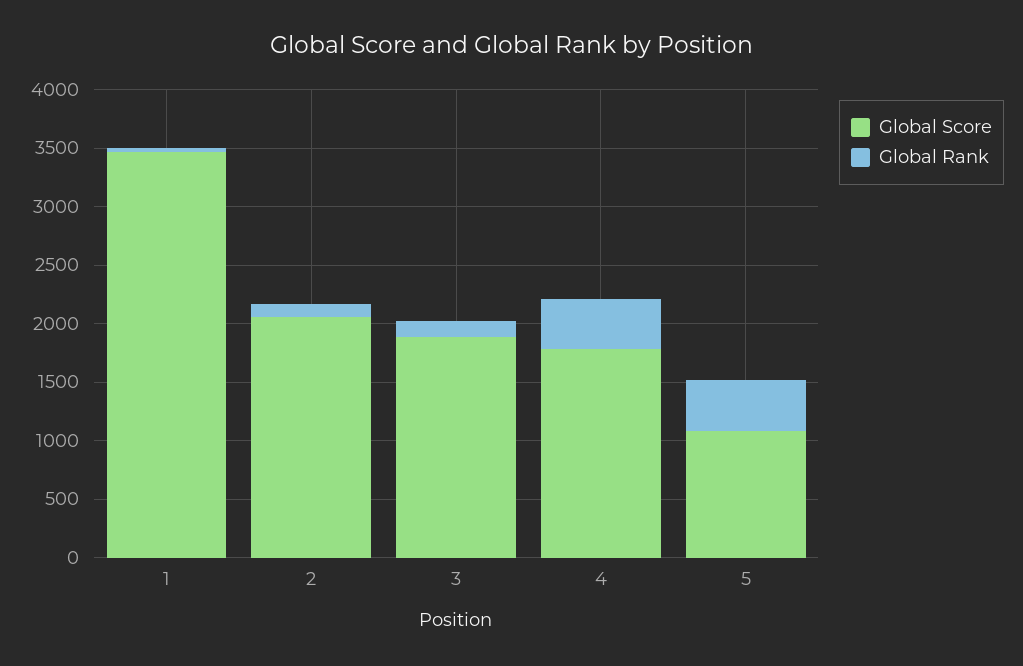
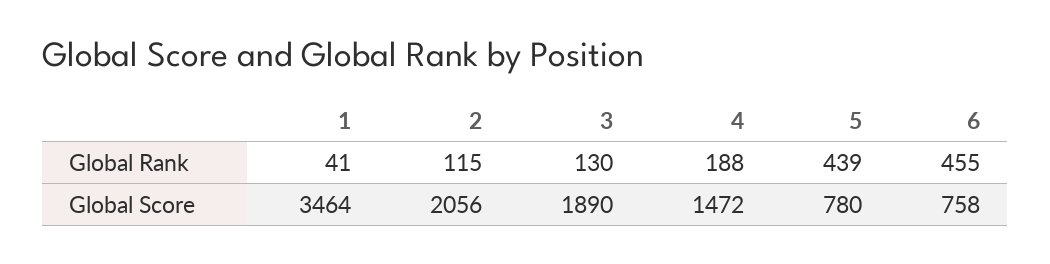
  {
    "Global Score": {
      "1": 3464,
      "2": 2056,
      "3": 1890,
-     "4": 1800,
+     "4": 1472,
-     "5": 1100
+     "5": 780,
+     "6": 758
    },
    "Global Rank": {
      "1": 41,
      "2": 115,
      "3": 130,
-     "4": 400,
+     "4": 188,
-     "5": 439
+     "5": 439,
+     "6": 455
    }
  }

